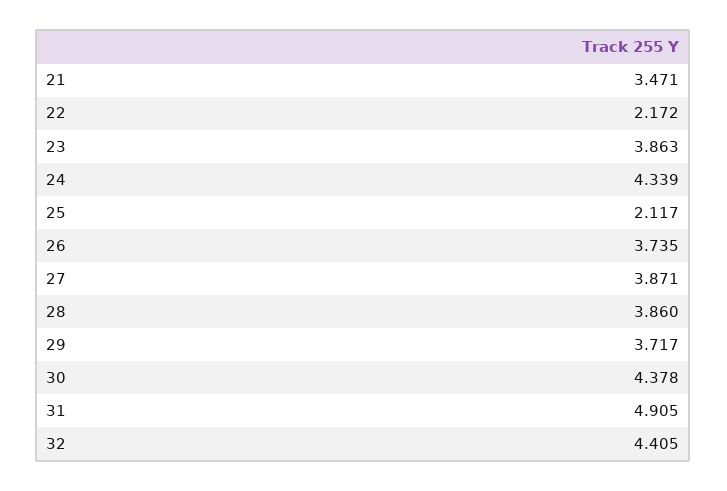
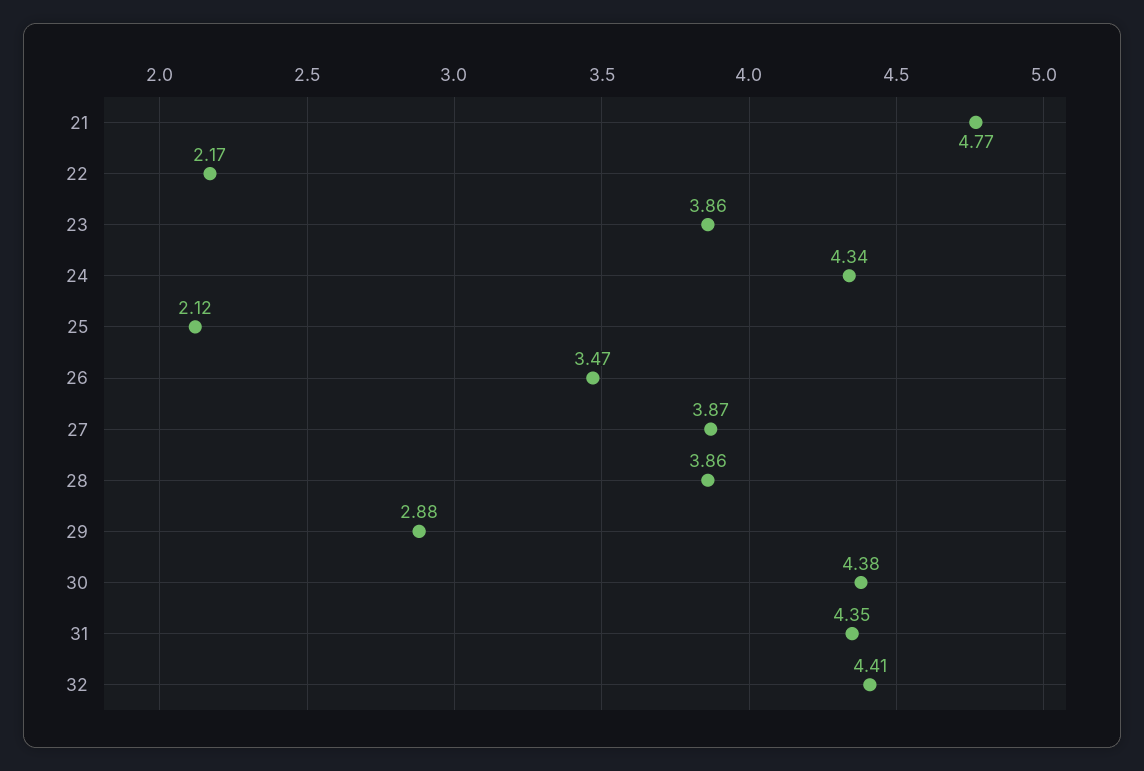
  {
-   "21": 3.471,
+   "21": 4.77,
    "22": 2.172,
    "23": 3.863,
    "24": 4.339,
    "25": 2.117,
-   "26": 3.735,
+   "26": 3.47,
    "27": 3.871,
    "28": 3.86,
-   "29": 3.717,
+   "29": 2.88,
    "30": 4.378,
-   "31": 4.905,
+   "31": 4.35,
    "32": 4.405
  }

